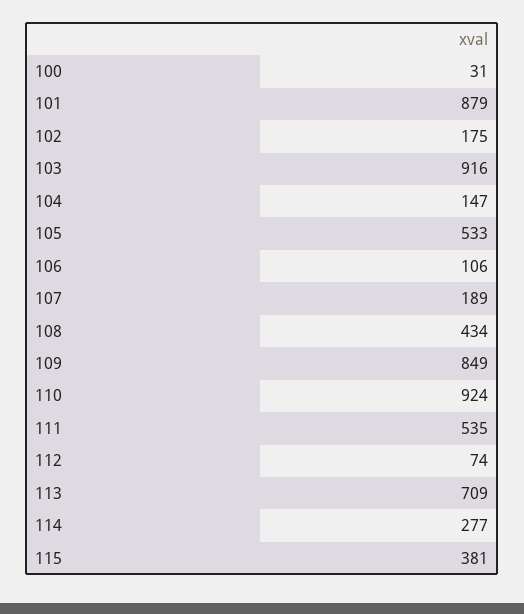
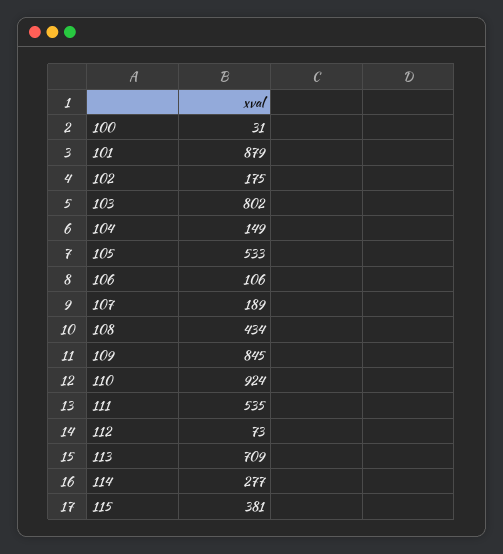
  {
    "100": 31,
    "101": 879,
    "102": 175,
-   "103": 916,
+   "103": 802,
-   "104": 147,
+   "104": 149,
    "105": 533,
    "106": 106,
    "107": 189,
    "108": 434,
-   "109": 849,
+   "109": 845,
    "110": 924,
    "111": 535,
-   "112": 74,
+   "112": 73,
    "113": 709,
    "114": 277,
    "115": 381
  }

